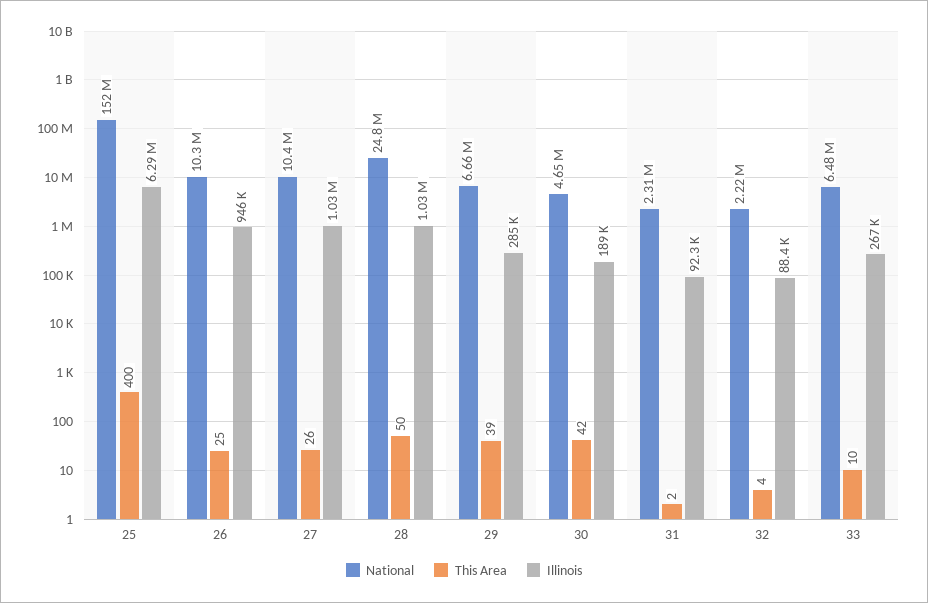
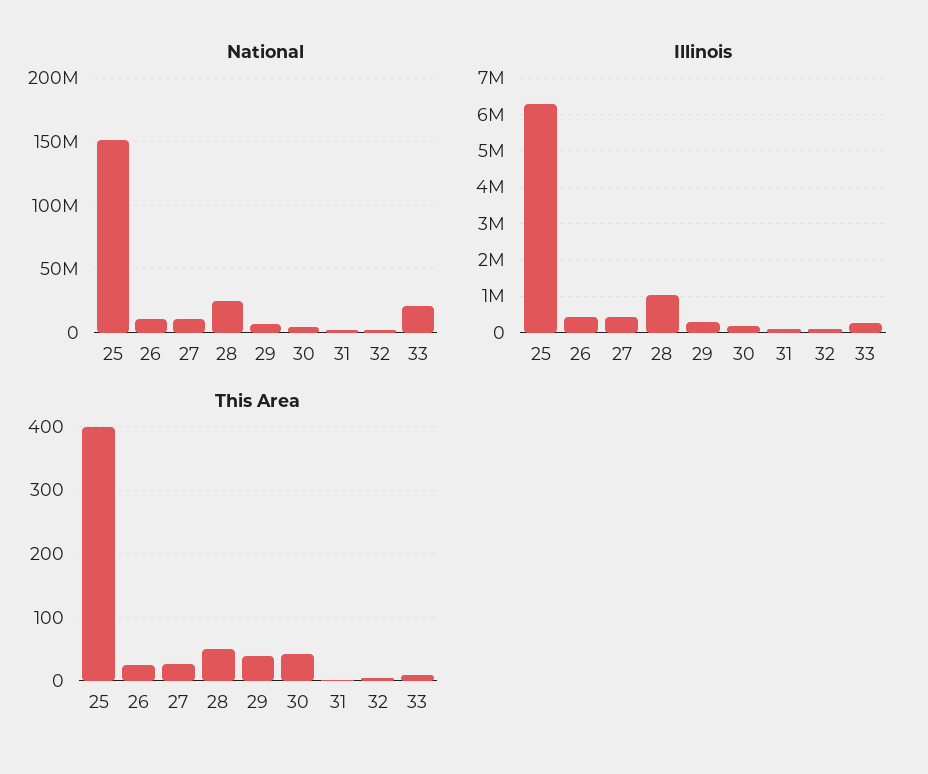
  {
    "National": {
      "25": 152000000,
      "26": 10300000,
      "27": 10400000,
      "28": 24800000,
      "29": 6660000,
      "30": 4650000,
      "31": 2310000,
      "32": 2220000,
-     "33": 6480000
+     "33": 20000000
    },
    "This Area": {
      "25": 400,
      "26": 25,
      "27": 26,
      "28": 50,
      "29": 39,
      "30": 42,
      "31": 2,
      "32": 4,
      "33": 10
    },
    "Illinois": {
      "25": 6290000,
-     "26": 946000,
+     "26": 400000,
-     "27": 1030000,
+     "27": 400000,
      "28": 1030000,
      "29": 285000,
      "30": 189000,
      "31": 92300,
      "32": 88400,
      "33": 267000
    }
  }

